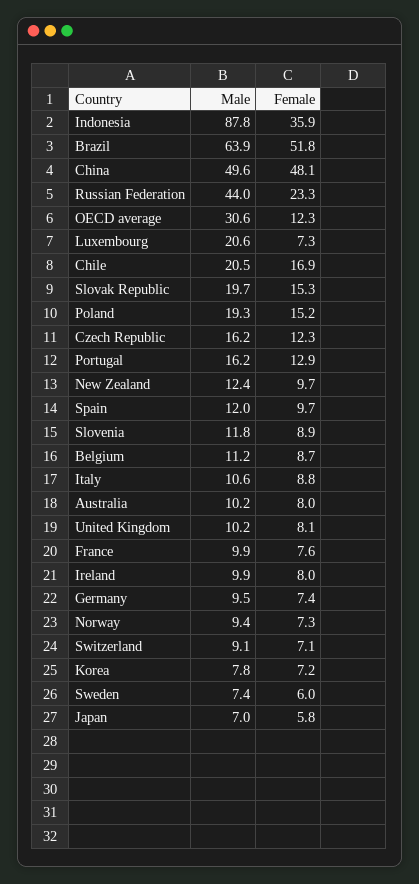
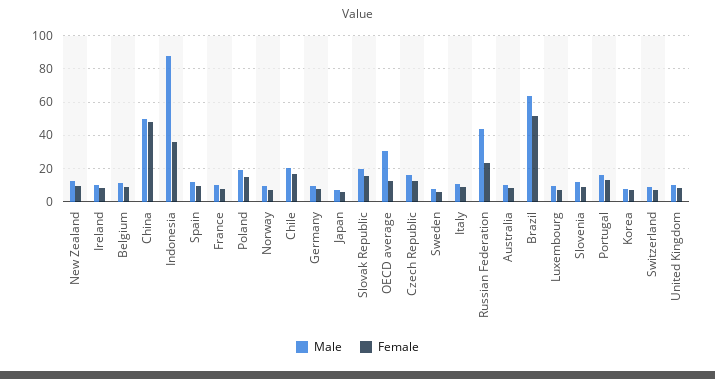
  {
    "Male": {
      "Indonesia": 87.8,
      "Brazil": 63.9,
      "China": 49.6,
      "Russian Federation": 44,
      "OECD average": 30.6,
-     "Luxembourg": 20.6,
+     "Luxembourg": 10,
      "Chile": 20.5,
      "Slovak Republic": 19.7,
      "Poland": 19.3,
      "Czech Republic": 16.2,
      "Portugal": 16.2,
      "New Zealand": 12.4,
      "Spain": 12,
      "Slovenia": 11.8,
      "Belgium": 11.2,
      "Italy": 10.6,
      "Australia": 10.2,
      "United Kingdom": 10.2,
      "France": 9.9,
      "Ireland": 9.9,
      "Germany": 9.5,
      "Norway": 9.4,
      "Switzerland": 9.1,
      "Korea": 7.8,
      "Sweden": 7.4,
      "Japan": 7
    },
    "Female": {
      "Indonesia": 35.9,
      "Brazil": 51.8,
      "China": 48.1,
      "Russian Federation": 23.3,
      "OECD average": 12.3,
      "Luxembourg": 7.3,
      "Chile": 16.9,
      "Slovak Republic": 15.3,
      "Poland": 15.2,
      "Czech Republic": 12.3,
      "Portugal": 12.9,
      "New Zealand": 9.7,
      "Spain": 9.7,
      "Slovenia": 8.9,
      "Belgium": 8.7,
      "Italy": 8.8,
      "Australia": 8,
      "United Kingdom": 8.1,
      "France": 7.6,
      "Ireland": 8,
      "Germany": 7.4,
      "Norway": 7.3,
      "Switzerland": 7.1,
      "Korea": 7.2,
      "Sweden": 6,
      "Japan": 5.8
    }
  }

